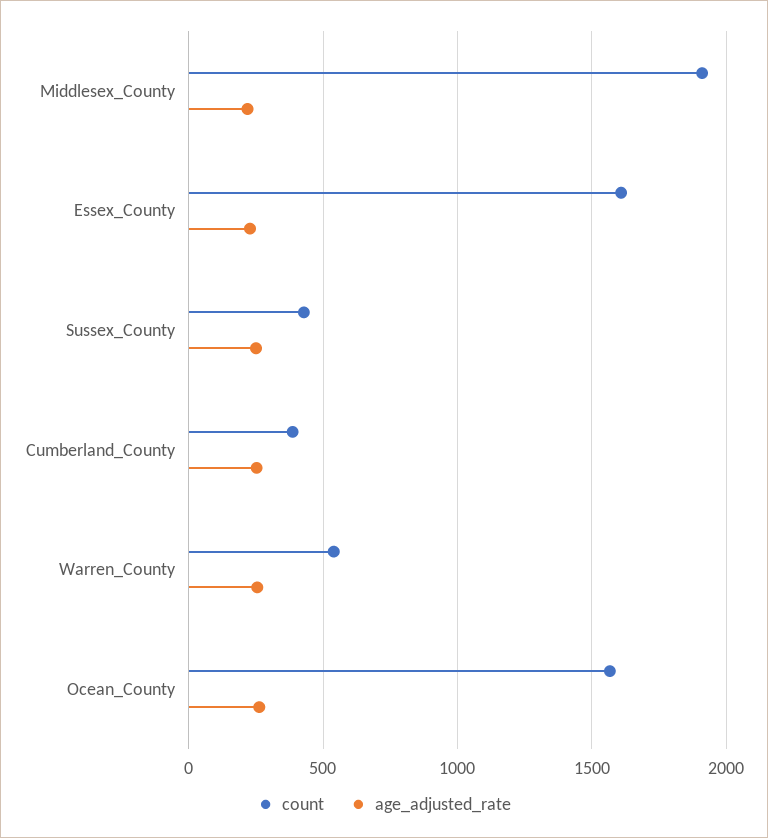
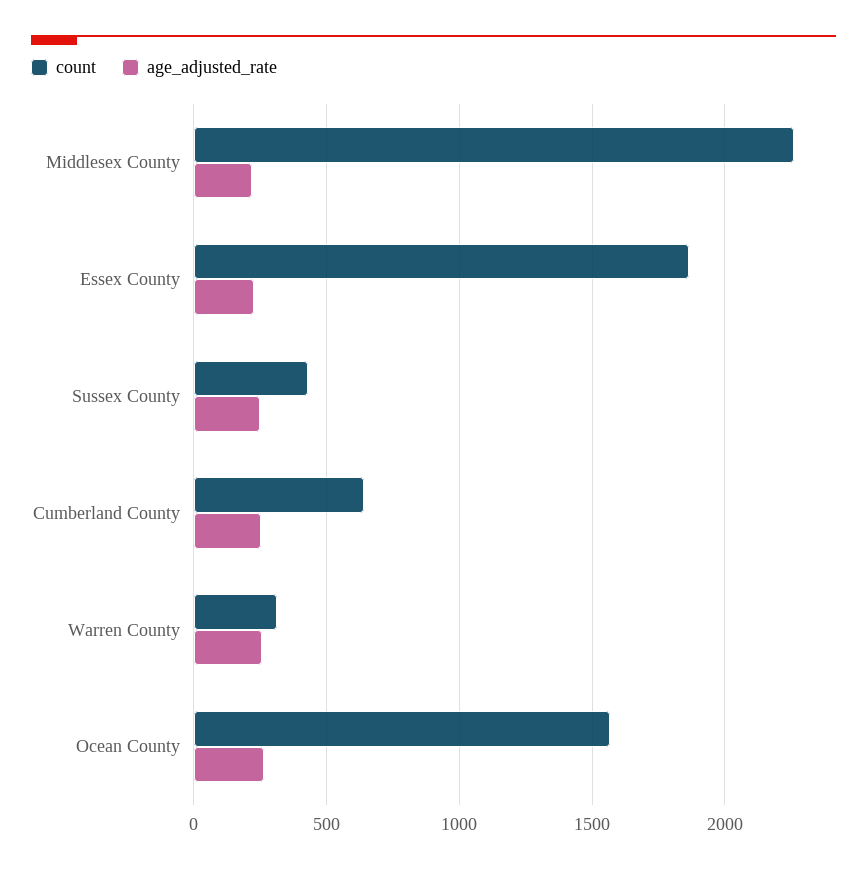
  {
    "count": {
-     "Middlesex_County": 1900,
+     "Middlesex_County": 2250,
-     "Essex_County": 1600,
+     "Essex_County": 1850,
      "Sussex_County": 450,
-     "Cumberland_County": 400,
+     "Cumberland_County": 650,
-     "Warren_County": 550,
+     "Warren_County": 300,
      "Ocean_County": 1550
    },
    "age_adjusted_rate": {
      "Middlesex_County": 200,
      "Essex_County": 250,
      "Sussex_County": 250,
      "Cumberland_County": 250,
      "Warren_County": 250,
      "Ocean_County": 250
    }
  }

